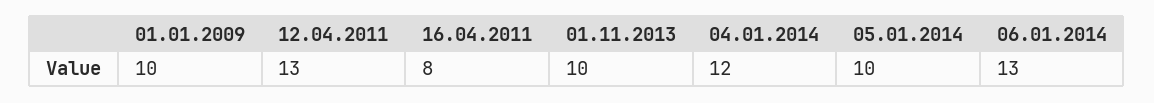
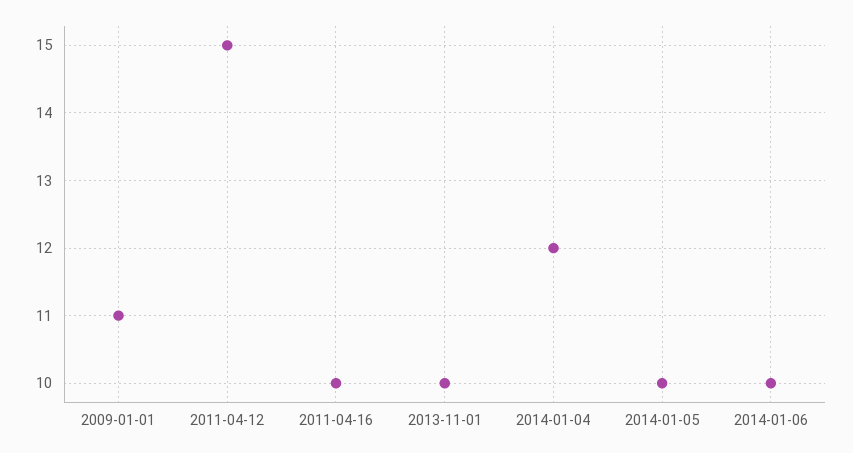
  {
-   "01.01.2009": 10,
+   "01.01.2009": 11,
-   "12.04.2011": 13,
+   "12.04.2011": 15,
-   "16.04.2011": 8,
+   "16.04.2011": 10,
    "01.11.2013": 10,
    "04.01.2014": 12,
    "05.01.2014": 10,
-   "06.01.2014": 13
+   "06.01.2014": 10
  }

